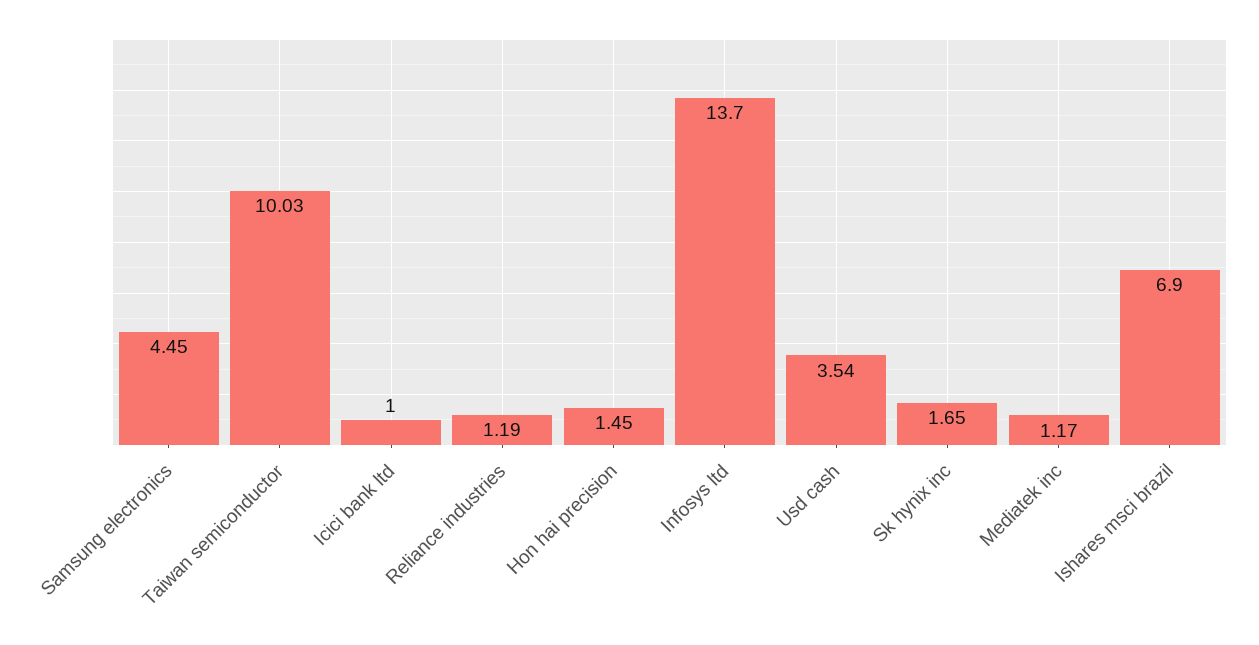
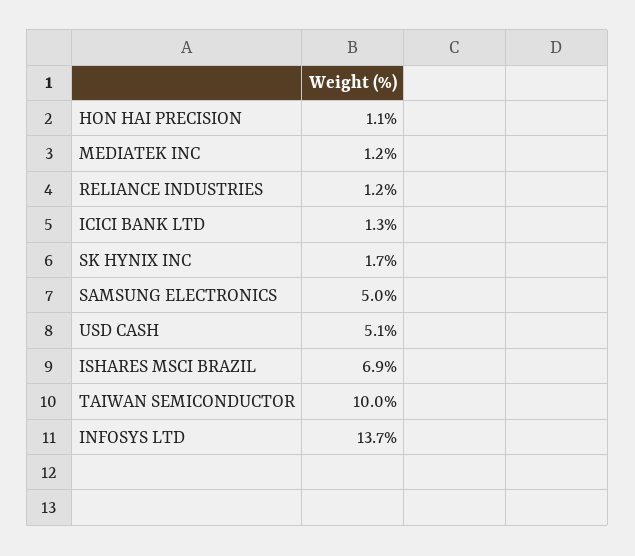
  {
-   "Samsung electronics": 4.45,
+   "Samsung electronics": 5,
    "Taiwan semiconductor": 10.03,
-   "Icici bank ltd": 1,
+   "Icici bank ltd": 1.3,
    "Reliance industries": 1.19,
-   "Hon hai precision": 1.45,
+   "Hon hai precision": 1.1,
    "Infosys ltd": 13.7,
-   "Usd cash": 3.54,
+   "Usd cash": 5.1,
    "Sk hynix inc": 1.65,
    "Mediatek inc": 1.17,
    "Ishares msci brazil": 6.9
  }

